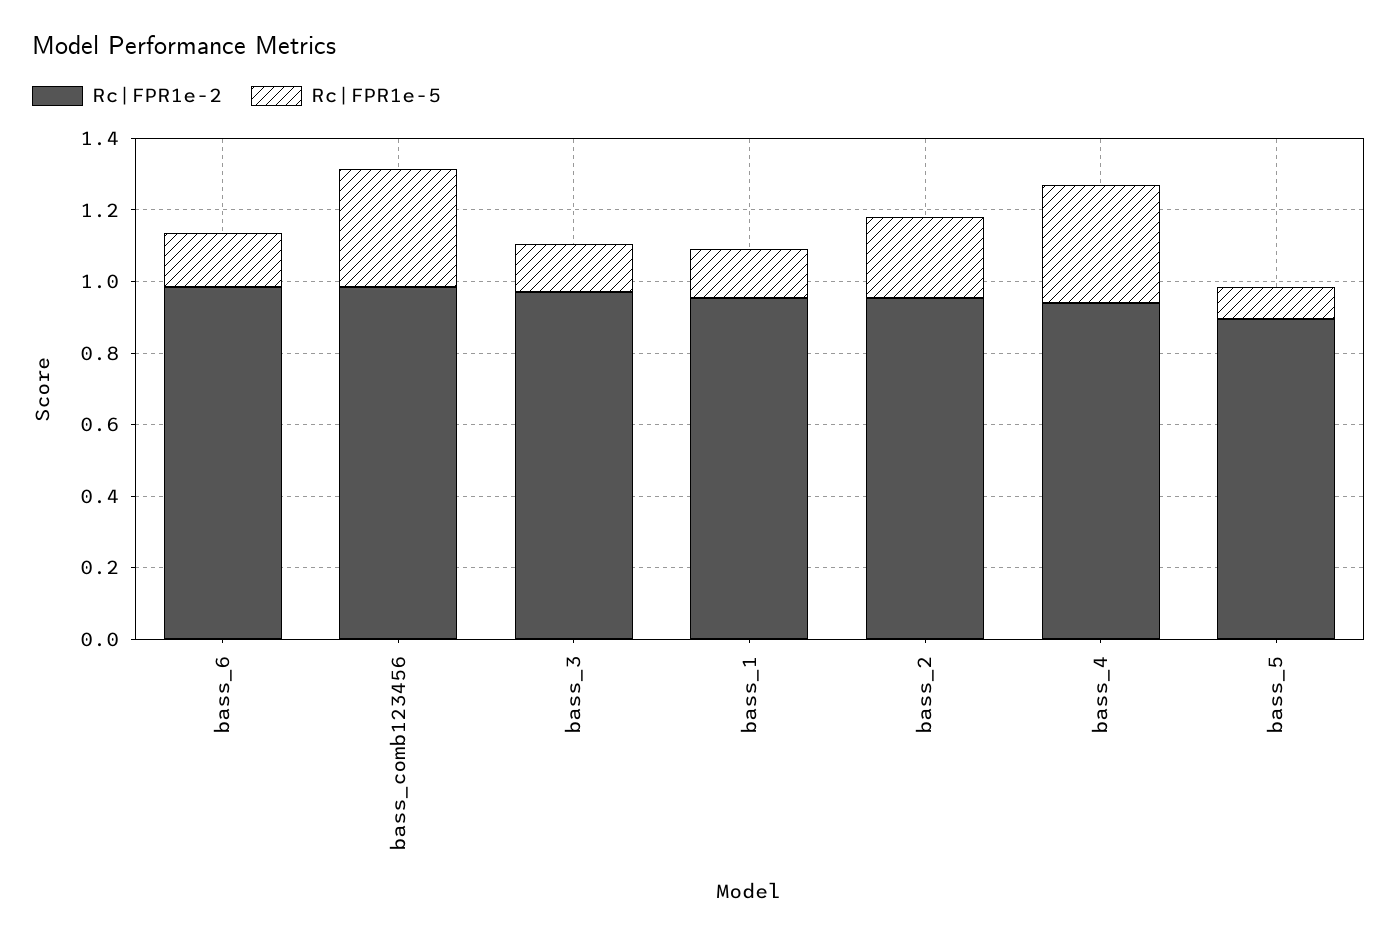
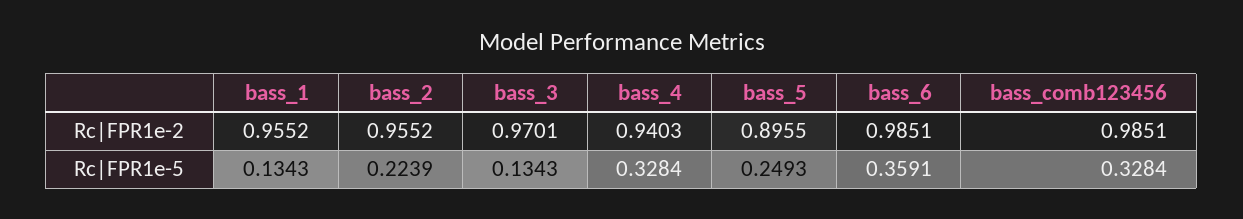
  {
    "Rc|FPR1e-2": {
      "bass_6": 0.9851,
      "bass_comb123456": 0.9851,
      "bass_3": 0.9701,
      "bass_1": 0.9552,
      "bass_2": 0.9552,
      "bass_4": 0.9403,
      "bass_5": 0.8955
    },
    "Rc|FPR1e-5": {
-     "bass_6": 0.15,
+     "bass_6": 0.3591,
      "bass_comb123456": 0.3284,
      "bass_3": 0.1343,
      "bass_1": 0.1343,
      "bass_2": 0.2239,
      "bass_4": 0.3284,
-     "bass_5": 0.1
+     "bass_5": 0.2493
    }
  }

